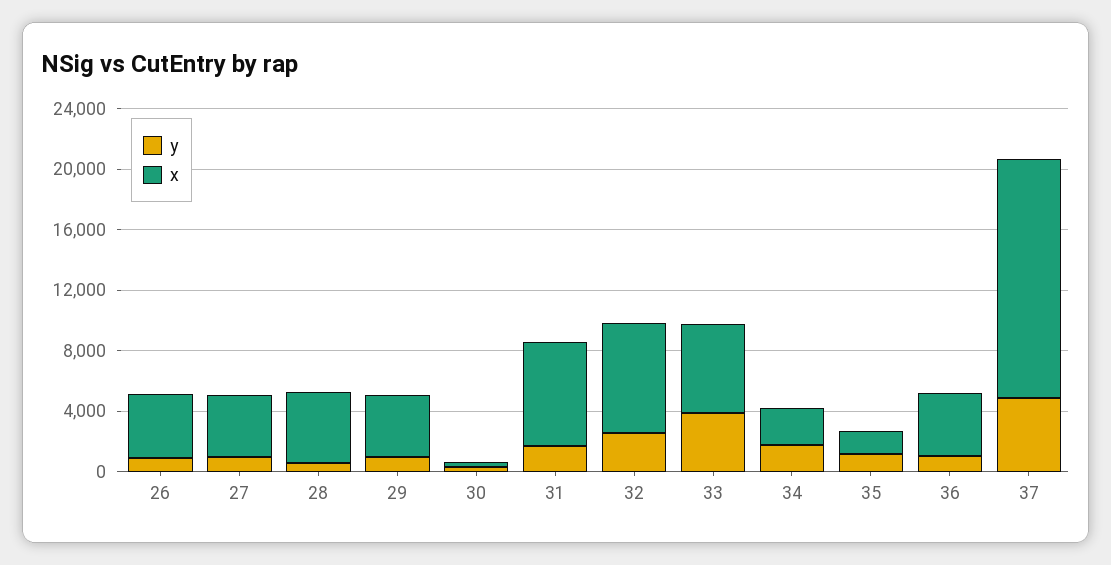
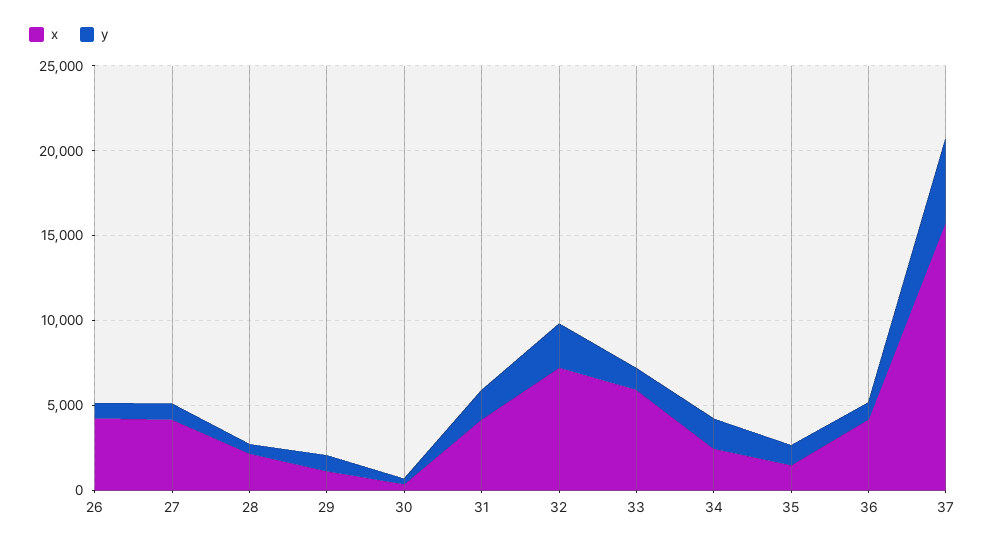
  {
    "y": {
      "26": 1000,
      "27": 1000,
      "28": 1000,
      "29": 1000,
      "30": 0,
      "31": 2000,
      "32": 3000,
-     "33": 4000,
+     "33": 1000,
      "34": 2000,
      "35": 1000,
      "36": 1000,
      "37": 5000
    },
    "x": {
      "26": 4000,
      "27": 4000,
-     "28": 5000,
+     "28": 2000,
-     "29": 4000,
+     "29": 1000,
      "30": 0,
-     "31": 7000,
+     "31": 4000,
      "32": 7000,
      "33": 6000,
      "34": 2000,
      "35": 1000,
      "36": 4000,
      "37": 16000
    }
  }

